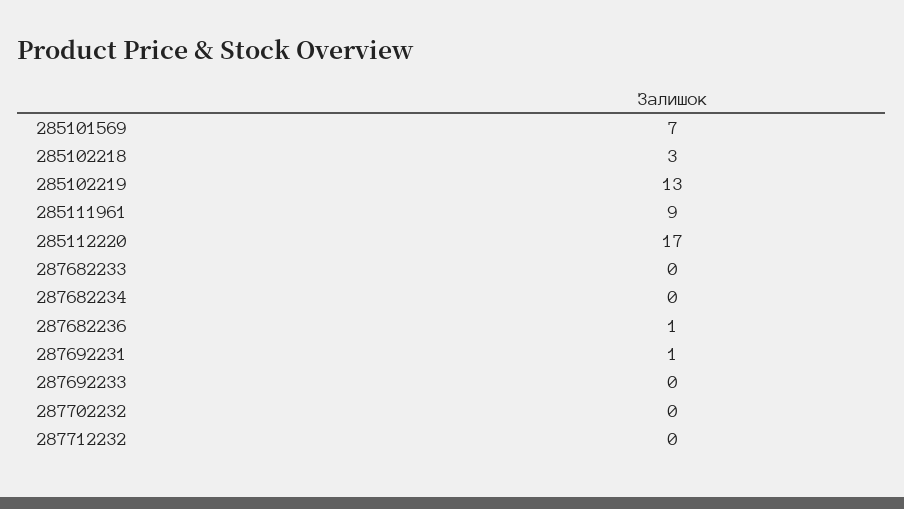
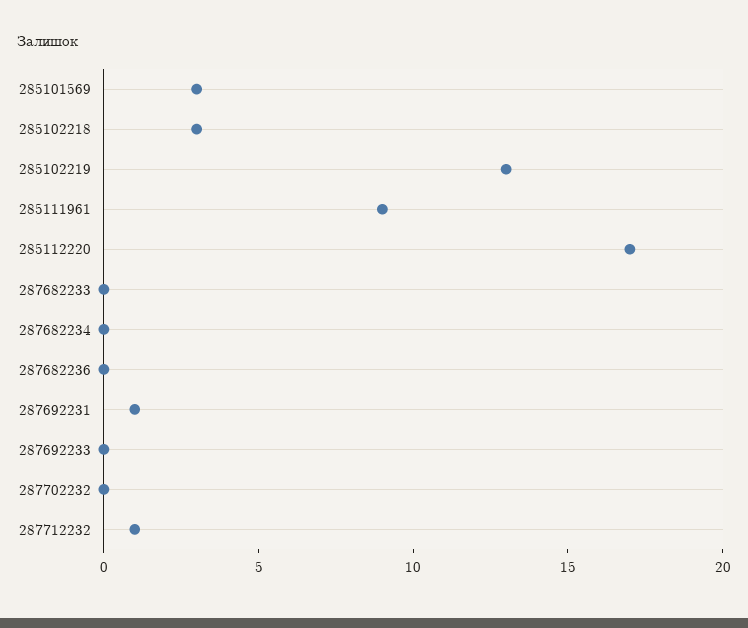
  {
-   "285101569": 7,
+   "285101569": 3,
    "285102218": 3,
    "285102219": 13,
    "285111961": 9,
    "285112220": 17,
    "287682233": 0,
    "287682234": 0,
-   "287682236": 1,
+   "287682236": 0,
    "287692231": 1,
    "287692233": 0,
    "287702232": 0,
-   "287712232": 0
+   "287712232": 1
  }

